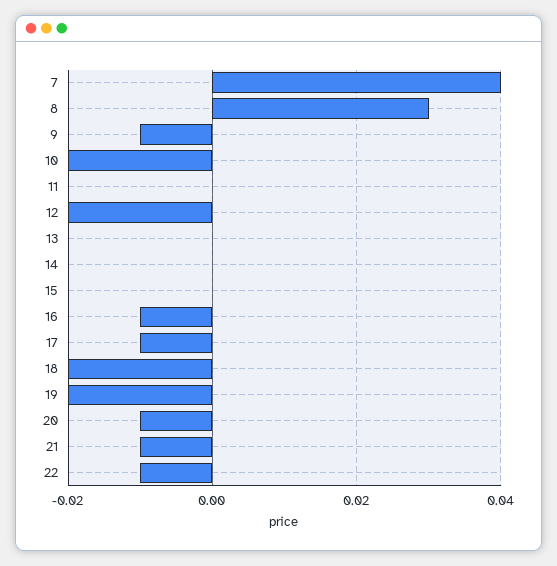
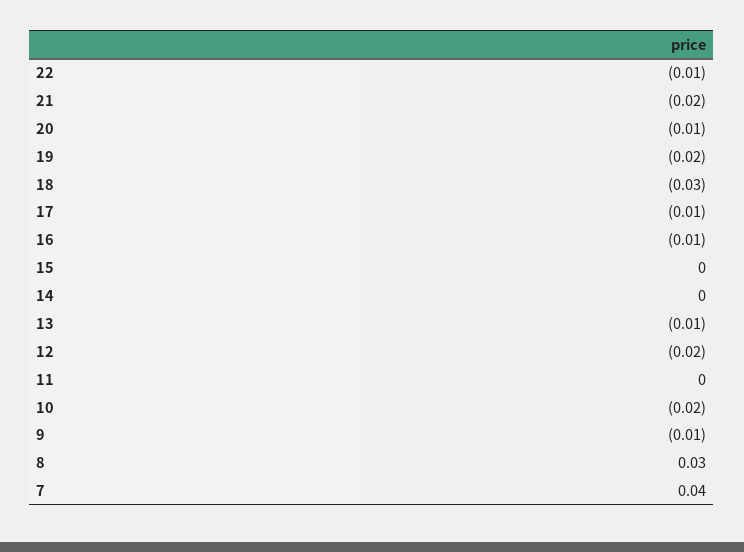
  {
    "7": 0.04,
    "8": 0.03,
    "9": -0.01,
    "10": -0.02,
    "11": 0,
    "12": -0.02,
-   "13": 0,
+   "13": -0.01,
    "14": 0,
    "15": 0,
    "16": -0.01,
    "17": -0.01,
-   "18": -0.02,
+   "18": -0.03,
    "19": -0.02,
    "20": -0.01,
-   "21": -0.01,
+   "21": -0.02,
    "22": -0.01
  }

